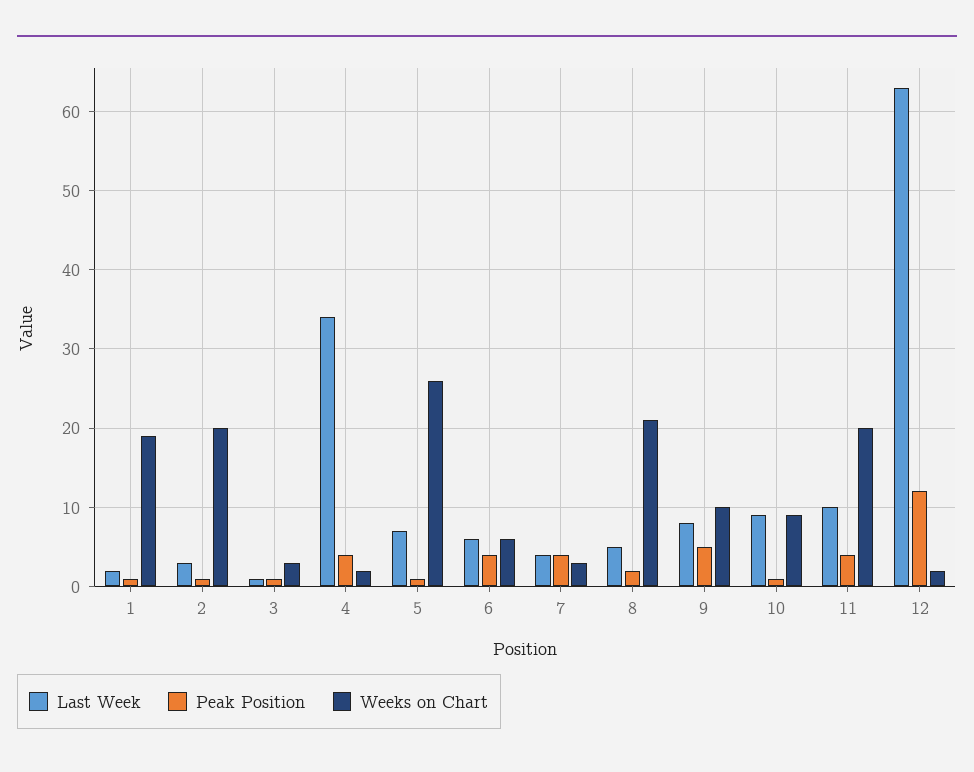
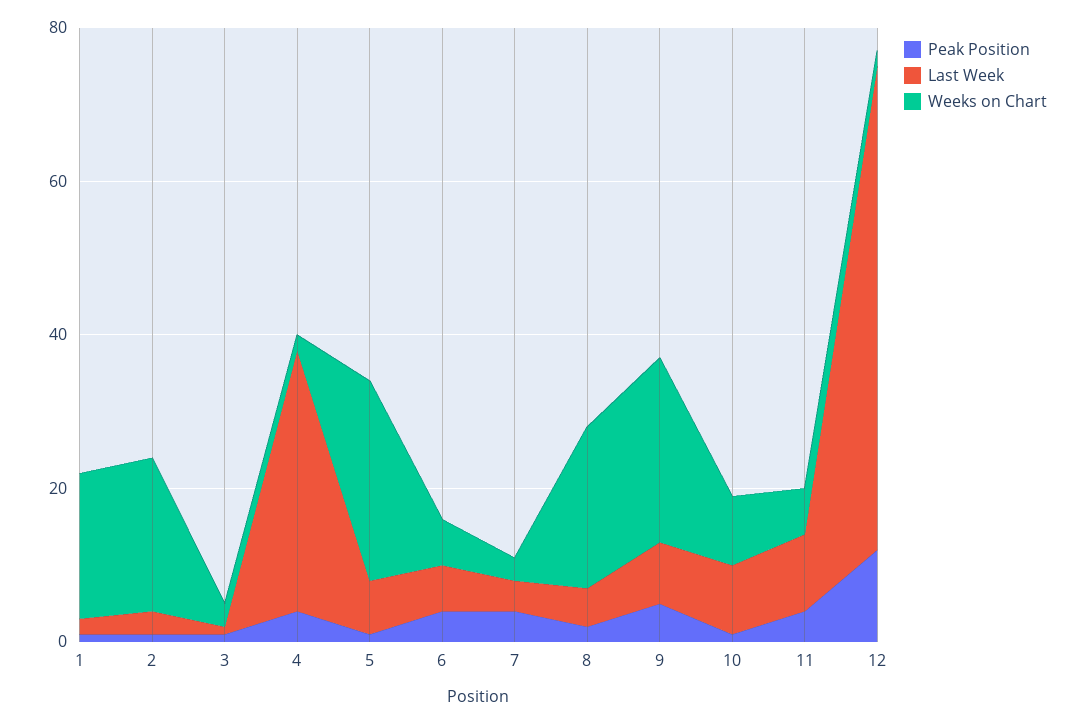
  {
    "Last Week": {
      "1": 2,
      "2": 3,
      "3": 1,
      "4": 34,
      "5": 7,
      "6": 6,
      "7": 4,
      "8": 5,
      "9": 8,
      "10": 9,
      "11": 10,
      "12": 63
    },
    "Peak Position": {
      "1": 1,
      "2": 1,
      "3": 1,
      "4": 4,
      "5": 1,
      "6": 4,
      "7": 4,
      "8": 2,
      "9": 5,
      "10": 1,
      "11": 4,
      "12": 12
    },
    "Weeks on Chart": {
      "1": 19,
      "2": 20,
      "3": 3,
      "4": 2,
      "5": 26,
      "6": 6,
      "7": 3,
      "8": 21,
-     "9": 10,
+     "9": 25,
      "10": 9,
-     "11": 20,
+     "11": 5,
      "12": 2
    }
  }

